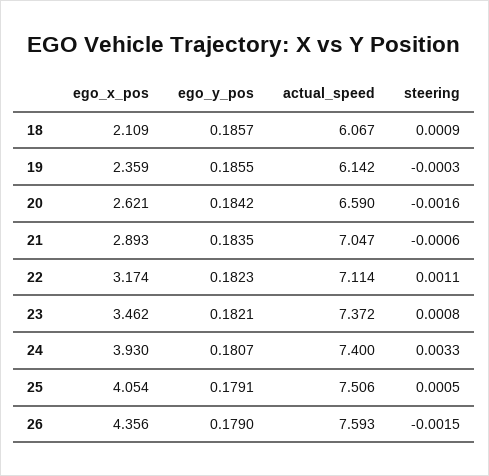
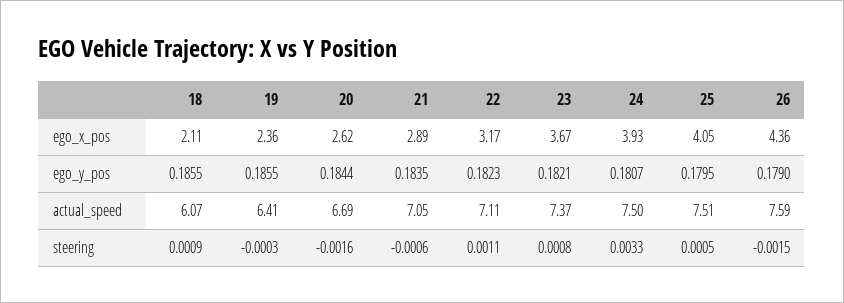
  {
    "ego_x_pos": {
      "18": 2.109,
      "19": 2.359,
      "20": 2.621,
      "21": 2.893,
      "22": 3.174,
-     "23": 3.462,
+     "23": 3.67,
      "24": 3.93,
      "25": 4.054,
      "26": 4.356
    },
    "ego_y_pos": {
-     "18": 0.1857,
+     "18": 0.1855,
      "19": 0.1855,
-     "20": 0.1842,
+     "20": 0.1844,
      "21": 0.1835,
      "22": 0.1823,
      "23": 0.1821,
      "24": 0.1807,
-     "25": 0.1791,
+     "25": 0.1795,
      "26": 0.179
    },
    "actual_speed": {
      "18": 6.067,
-     "19": 6.142,
+     "19": 6.41,
-     "20": 6.59,
+     "20": 6.69,
      "21": 7.047,
      "22": 7.114,
      "23": 7.372,
-     "24": 7.4,
+     "24": 7.5,
      "25": 7.506,
      "26": 7.593
    },
    "steering": {
      "18": 0.0009,
      "19": -0.0003,
      "20": -0.0016,
      "21": -0.0006,
      "22": 0.0011,
      "23": 0.0008,
      "24": 0.0033,
      "25": 0.0005,
      "26": -0.0015
    }
  }

